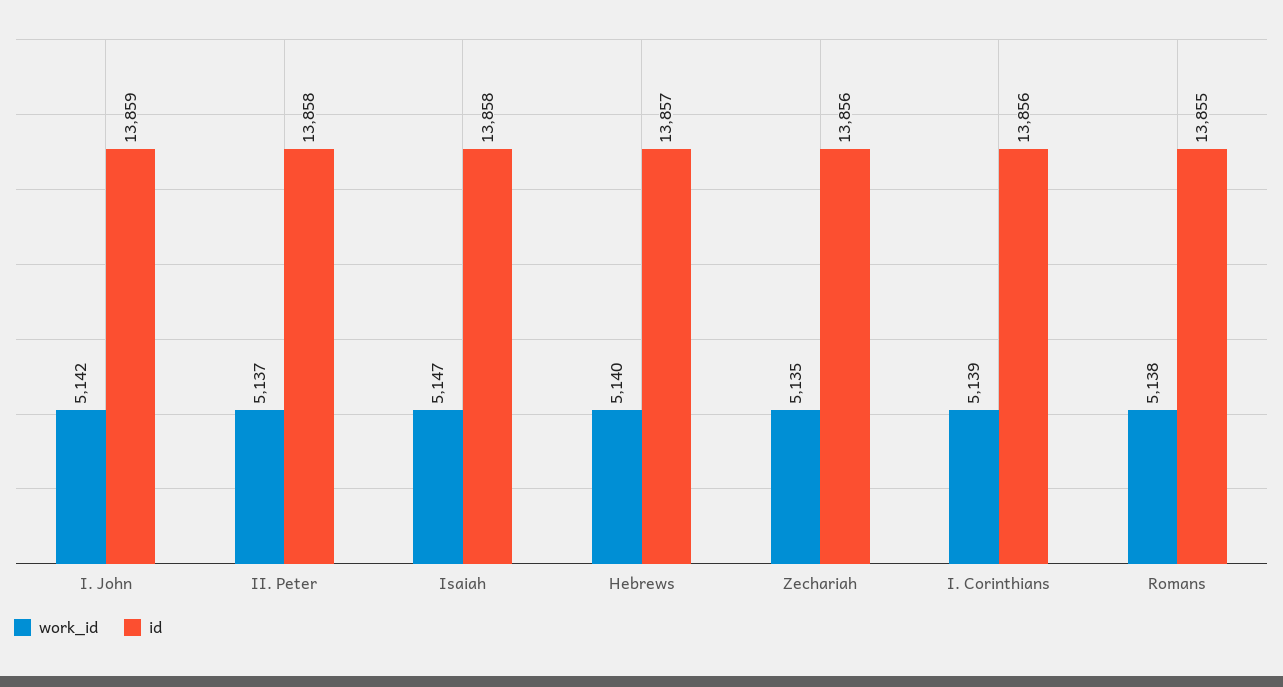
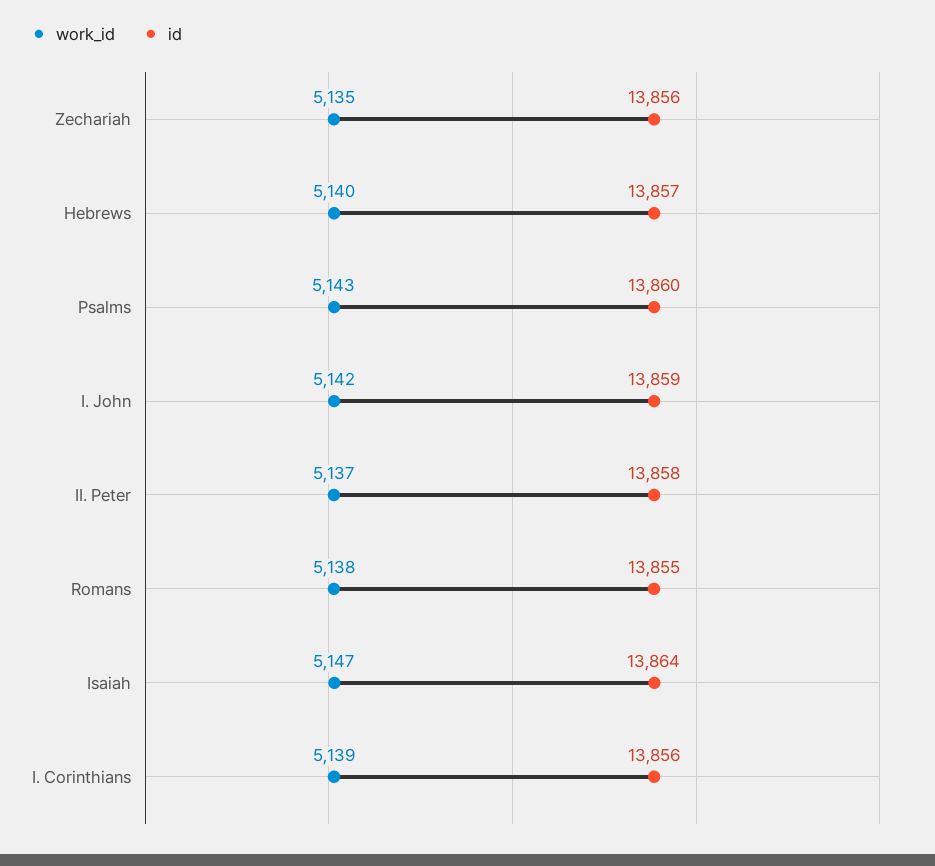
  {
    "work_id": {
      "I. John": 5142,
      "II. Peter": 5137,
      "Isaiah": 5147,
      "Hebrews": 5140,
      "Zechariah": 5135,
      "I. Corinthians": 5139,
-     "Romans": 5138
+     "Romans": 5138,
+     "Psalms": 5143
    },
    "id": {
      "I. John": 13859,
      "II. Peter": 13858,
-     "Isaiah": 13858,
+     "Isaiah": 13864,
      "Hebrews": 13857,
      "Zechariah": 13856,
      "I. Corinthians": 13856,
-     "Romans": 13855
+     "Romans": 13855,
+     "Psalms": 13860
    }
  }

